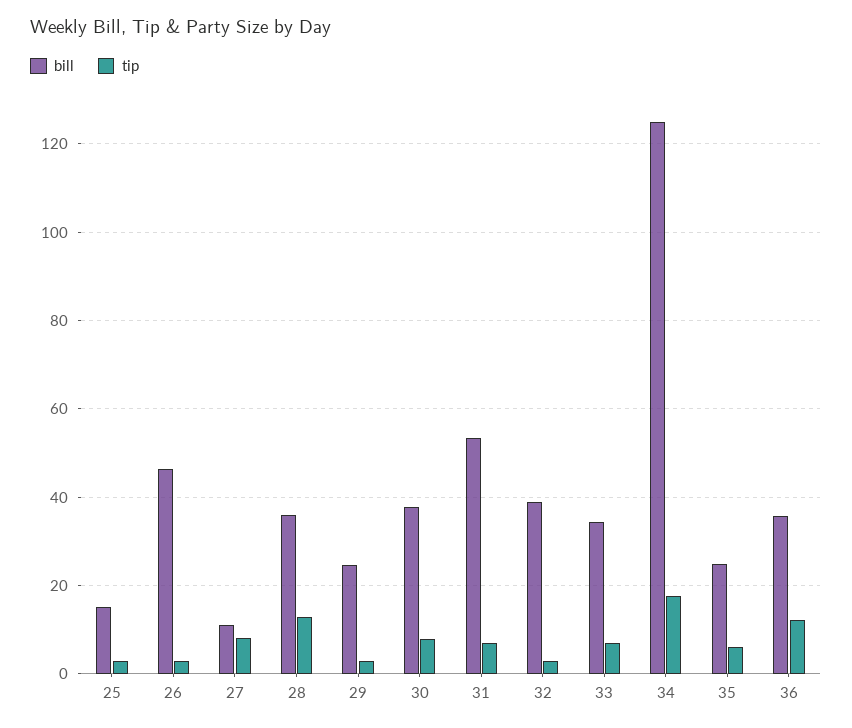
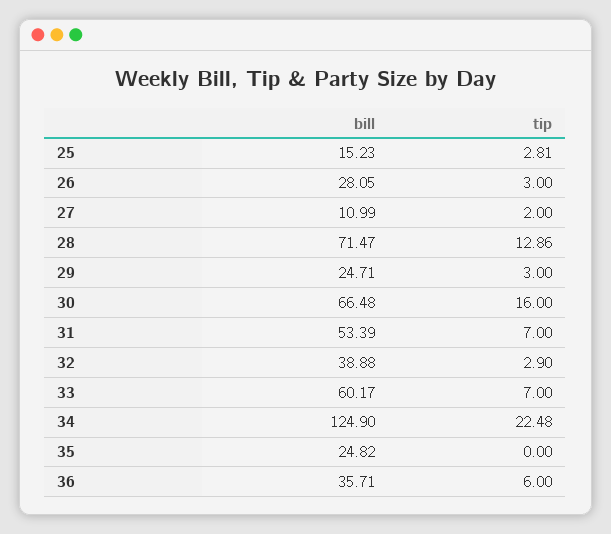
  {
    "bill": {
      "25": 15.23,
-     "26": 46,
+     "26": 28.05,
      "27": 10.99,
-     "28": 36,
+     "28": 71.47,
      "29": 24.71,
-     "30": 38,
+     "30": 66.48,
      "31": 53.39,
      "32": 38.88,
-     "33": 34,
+     "33": 60.17,
      "34": 124.9,
      "35": 24.82,
      "36": 35.71
    },
    "tip": {
      "25": 2.81,
      "26": 3,
-     "27": 8,
+     "27": 2,
      "28": 12.86,
      "29": 3,
-     "30": 8,
+     "30": 16,
      "31": 7,
      "32": 2.9,
      "33": 7,
-     "34": 18,
+     "34": 22.48,
-     "35": 6,
+     "35": 0,
-     "36": 12
+     "36": 6
    }
  }

